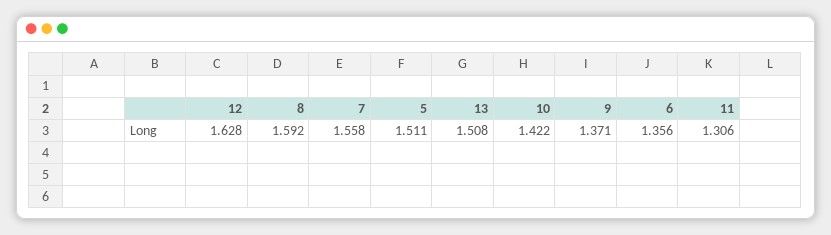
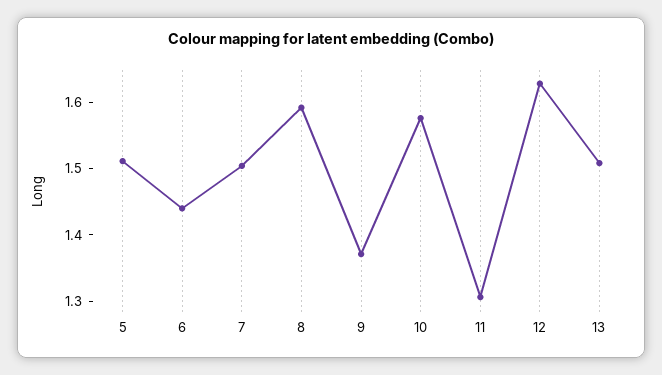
  {
    "12": 1.628,
    "8": 1.592,
-   "7": 1.558,
+   "7": 1.5,
    "5": 1.511,
    "13": 1.508,
-   "10": 1.422,
+   "10": 1.58,
    "9": 1.371,
-   "6": 1.356,
+   "6": 1.44,
    "11": 1.306
  }

